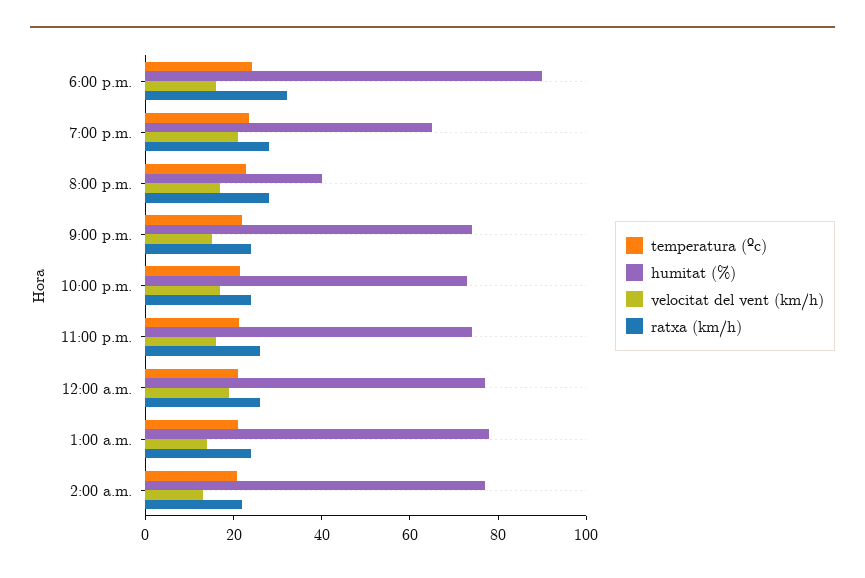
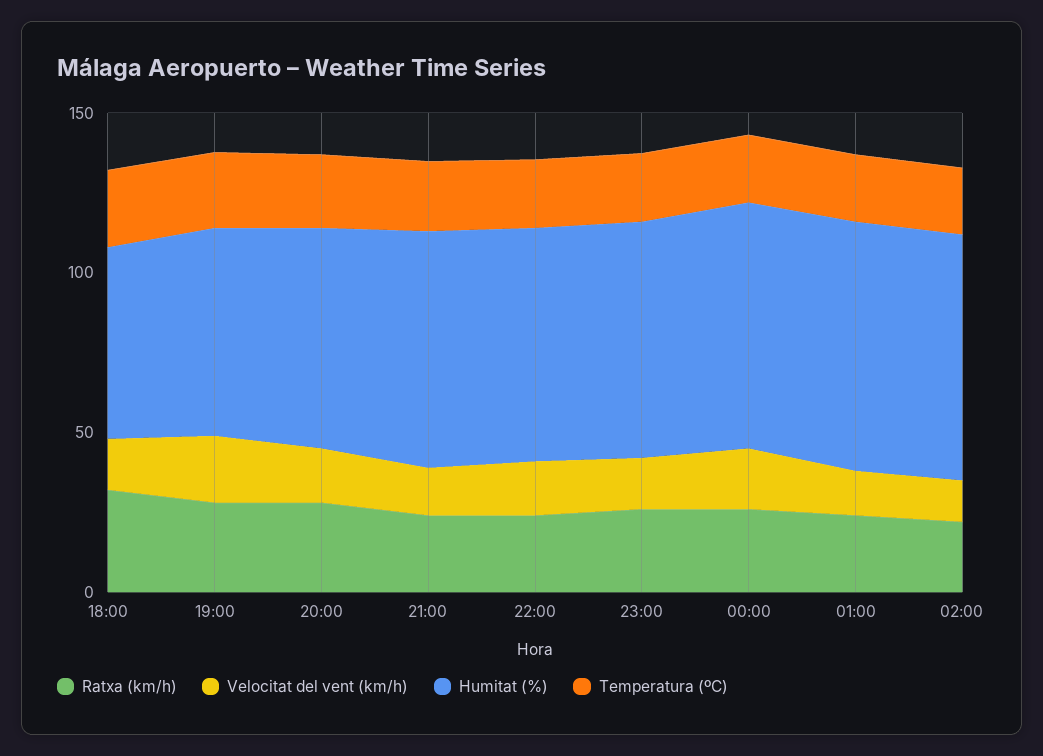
  {
    "temperatura (ºc)": {
      "6:00 p.m.": 25,
      "7:00 p.m.": 25,
      "8:00 p.m.": 25,
      "9:00 p.m.": 20,
      "10:00 p.m.": 20,
      "11:00 p.m.": 20,
      "12:00 a.m.": 20,
      "1:00 a.m.": 20,
      "2:00 a.m.": 20
    },
    "humitat (%)": {
-     "6:00 p.m.": 90,
+     "6:00 p.m.": 60,
      "7:00 p.m.": 65,
-     "8:00 p.m.": 40,
+     "8:00 p.m.": 70,
      "9:00 p.m.": 75,
      "10:00 p.m.": 75,
      "11:00 p.m.": 75,
      "12:00 a.m.": 75,
      "1:00 a.m.": 80,
      "2:00 a.m.": 75
    },
    "velocitat del vent (km/h)": {
      "6:00 p.m.": 15,
      "7:00 p.m.": 20,
      "8:00 p.m.": 15,
      "9:00 p.m.": 15,
      "10:00 p.m.": 15,
      "11:00 p.m.": 15,
      "12:00 a.m.": 20,
      "1:00 a.m.": 15,
      "2:00 a.m.": 15
    },
    "ratxa (km/h)": {
      "6:00 p.m.": 30,
      "7:00 p.m.": 30,
      "8:00 p.m.": 30,
      "9:00 p.m.": 25,
      "10:00 p.m.": 25,
      "11:00 p.m.": 25,
      "12:00 a.m.": 25,
      "1:00 a.m.": 25,
      "2:00 a.m.": 20
    }
  }

